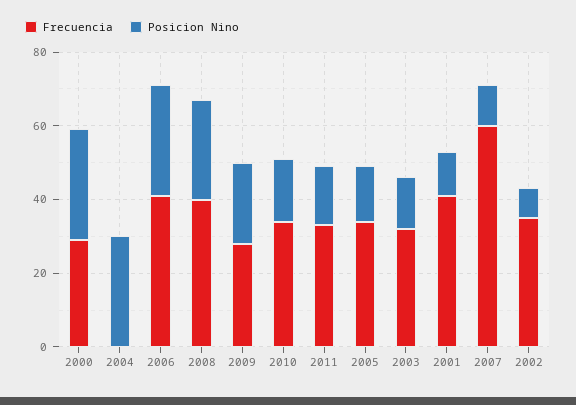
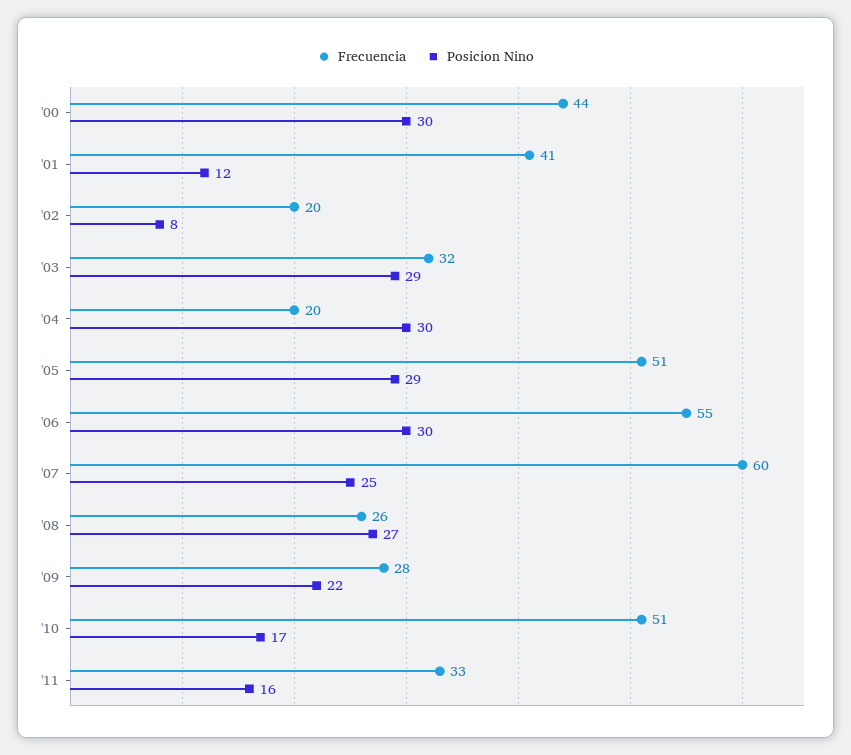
  {
    "Frecuencia": {
-     "2000": 30,
+     "2000": 44,
-     "2004": 0,
+     "2004": 20,
-     "2006": 40,
+     "2006": 55,
-     "2008": 40,
+     "2008": 26,
      "2009": 28,
-     "2010": 35,
+     "2010": 51,
      "2011": 33,
-     "2005": 35,
+     "2005": 51,
      "2003": 32,
      "2001": 41,
      "2007": 60,
-     "2002": 35
+     "2002": 20
    },
    "Posicion Nino": {
      "2000": 30,
      "2004": 30,
      "2006": 30,
      "2008": 27,
      "2009": 22,
      "2010": 17,
      "2011": 16,
-     "2005": 15,
+     "2005": 29,
-     "2003": 15,
+     "2003": 29,
      "2001": 12,
-     "2007": 10,
+     "2007": 25,
      "2002": 8
    }
  }

